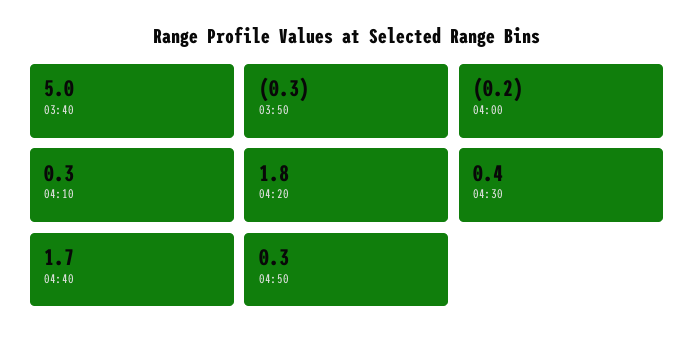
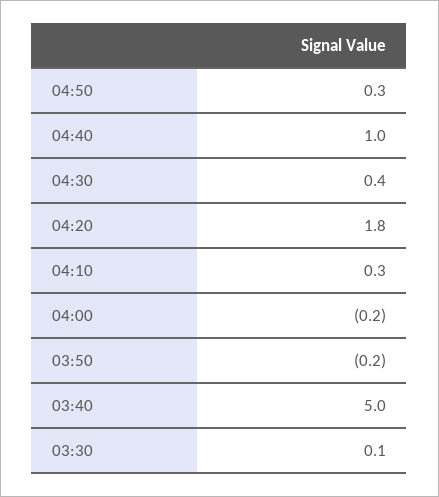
  {
    "03:40": 5,
-   "03:50": -0.3,
+   "03:50": -0.2,
    "04:00": -0.2,
    "04:10": 0.3,
    "04:20": 1.8,
    "04:30": 0.4,
-   "04:40": 1.7,
+   "04:40": 1,
-   "04:50": 0.3
+   "04:50": 0.3,
+   "03:30": 0.1
  }

